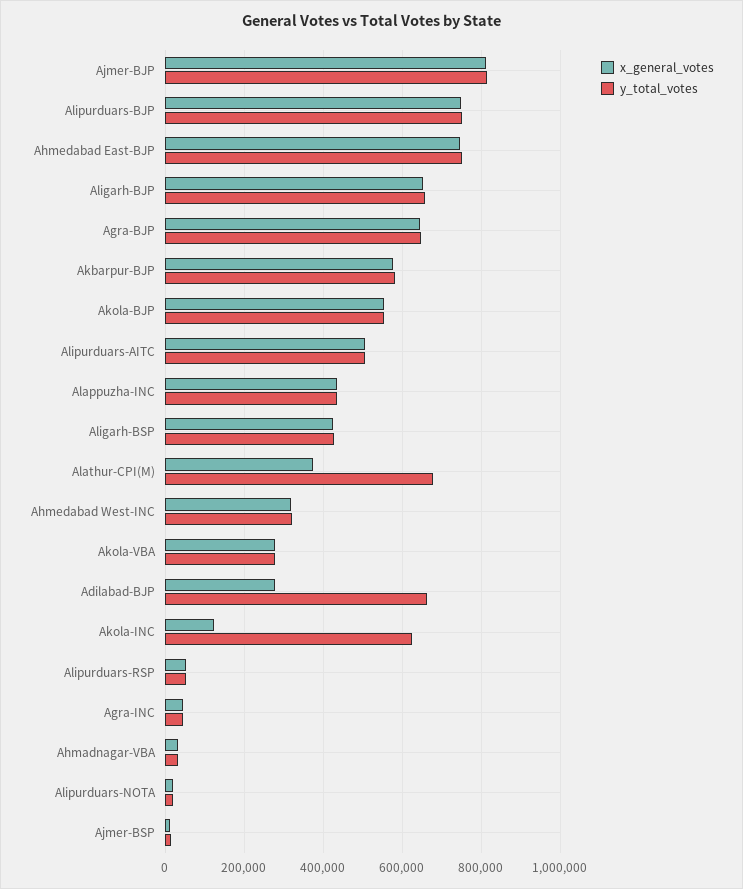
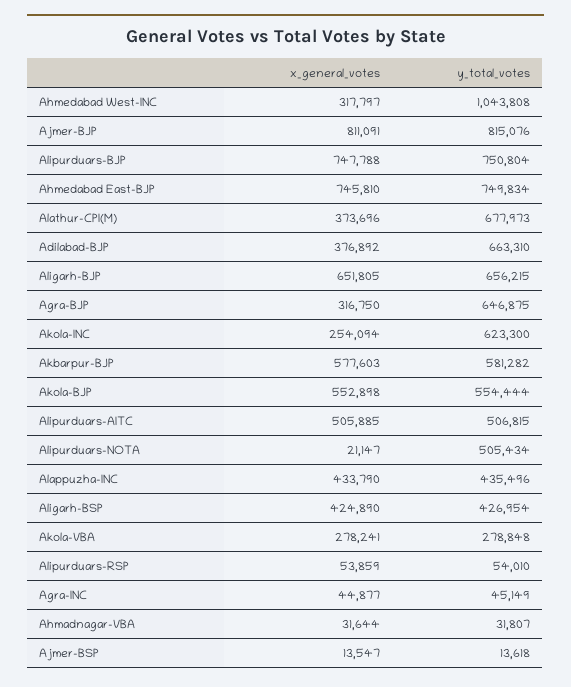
  {
    "x_general_votes": {
      "Ajmer-BJP": 811091,
      "Alipurduars-BJP": 747788,
      "Ahmedabad East-BJP": 745810,
      "Aligarh-BJP": 651805,
-     "Agra-BJP": 640000,
+     "Agra-BJP": 316750,
      "Akbarpur-BJP": 577603,
      "Akola-BJP": 552898,
      "Alipurduars-AITC": 505885,
      "Alappuzha-INC": 433790,
      "Aligarh-BSP": 424890,
      "Alathur-CPI(M)": 373696,
      "Ahmedabad West-INC": 317797,
      "Akola-VBA": 278241,
-     "Adilabad-BJP": 280000,
+     "Adilabad-BJP": 376892,
-     "Akola-INC": 120000,
+     "Akola-INC": 254094,
      "Alipurduars-RSP": 53859,
      "Agra-INC": 44877,
      "Ahmadnagar-VBA": 31644,
      "Alipurduars-NOTA": 21147,
      "Ajmer-BSP": 13547
    },
    "y_total_votes": {
      "Ajmer-BJP": 815076,
      "Alipurduars-BJP": 750804,
      "Ahmedabad East-BJP": 749834,
      "Aligarh-BJP": 656215,
      "Agra-BJP": 646875,
      "Akbarpur-BJP": 581282,
      "Akola-BJP": 554444,
      "Alipurduars-AITC": 506815,
      "Alappuzha-INC": 435496,
      "Aligarh-BSP": 426954,
      "Alathur-CPI(M)": 677973,
-     "Ahmedabad West-INC": 320000,
+     "Ahmedabad West-INC": 1043808,
      "Akola-VBA": 278848,
      "Adilabad-BJP": 663310,
      "Akola-INC": 623300,
      "Alipurduars-RSP": 54010,
      "Agra-INC": 45149,
      "Ahmadnagar-VBA": 31807,
-     "Alipurduars-NOTA": 20000,
+     "Alipurduars-NOTA": 505434,
      "Ajmer-BSP": 13618
    }
  }

